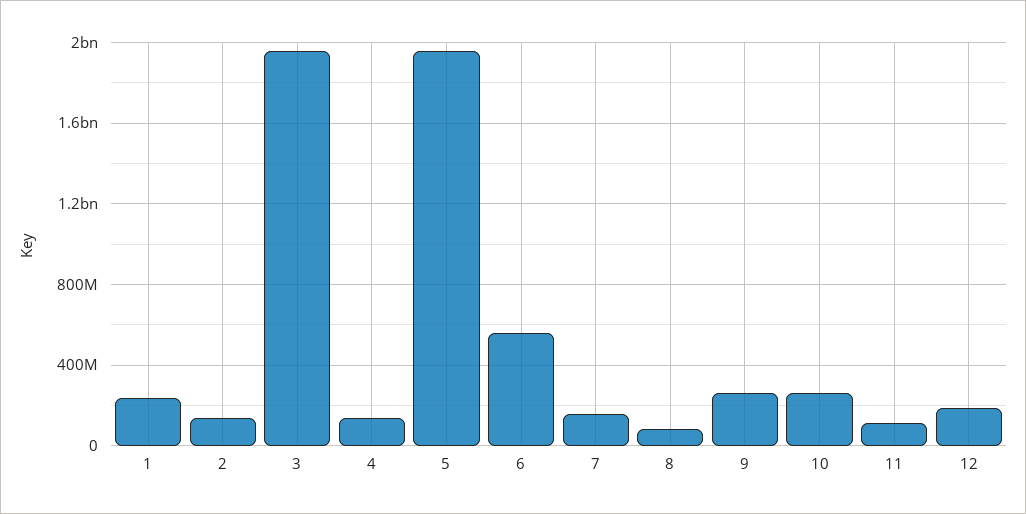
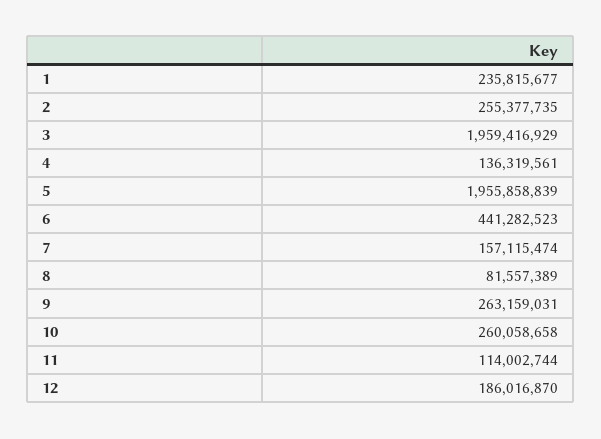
  {
    "1": 235815677,
-   "2": 150000000,
+   "2": 255377735,
    "3": 1959416929,
    "4": 136319561,
    "5": 1955858839,
-   "6": 550000000,
+   "6": 441282523,
    "7": 157115474,
    "8": 81557389,
    "9": 263159031,
    "10": 260058658,
    "11": 114002744,
    "12": 186016870
  }

